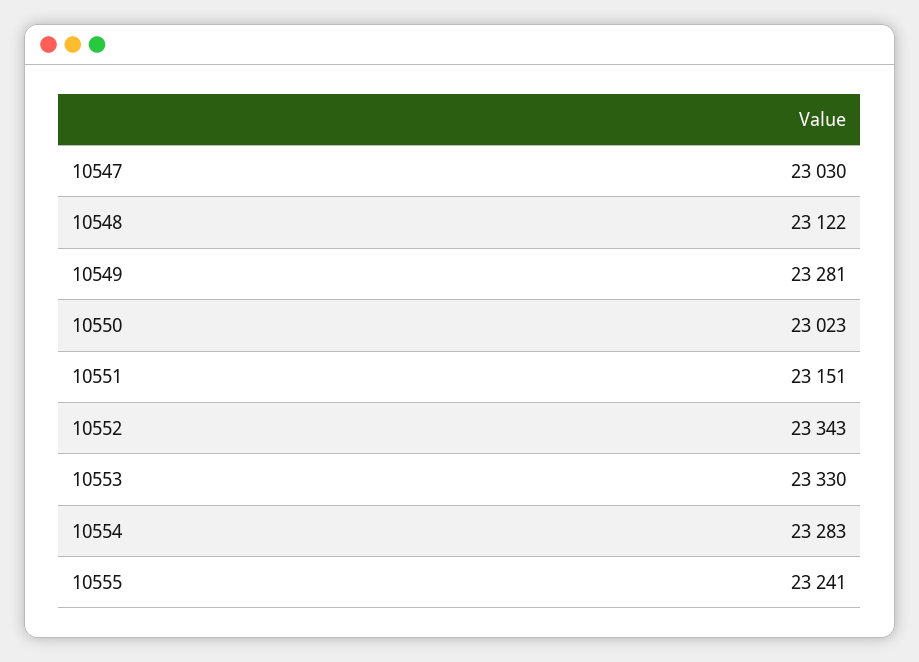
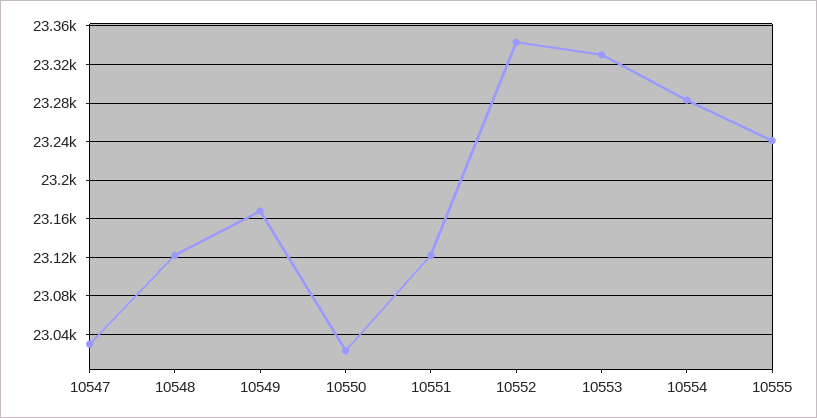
  {
    "10547": 23030,
    "10548": 23122,
-   "10549": 23281,
+   "10549": 23170,
    "10550": 23023,
-   "10551": 23151,
+   "10551": 23120,
    "10552": 23343,
    "10553": 23330,
    "10554": 23283,
    "10555": 23241
  }

